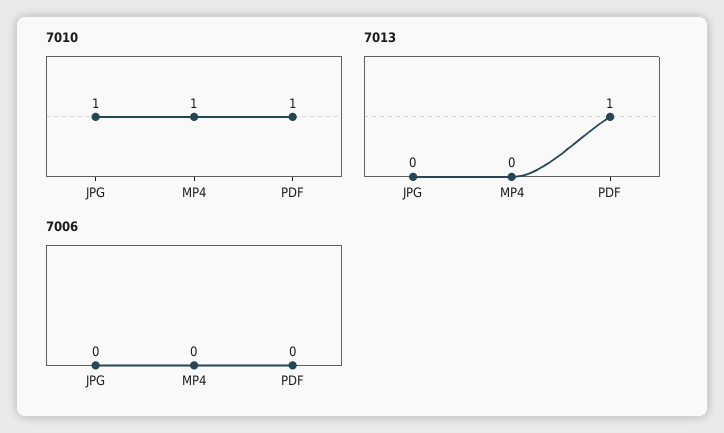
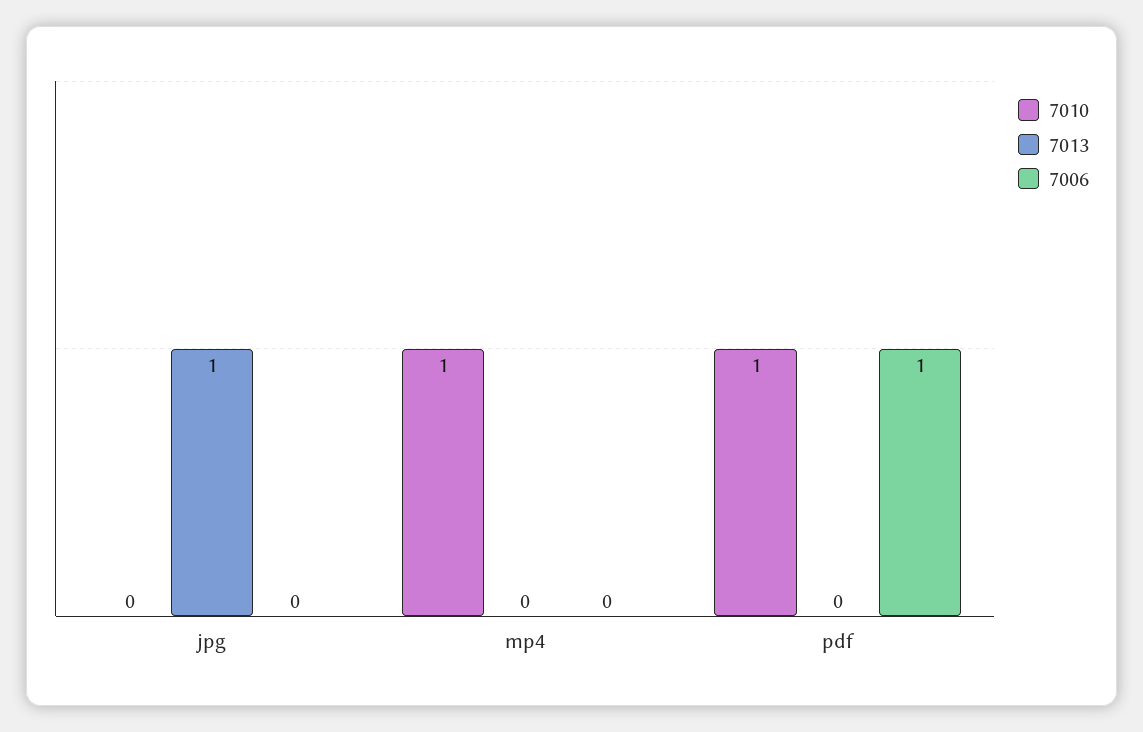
  {
    "7010": {
-     "JPG": 1,
+     "JPG": 0,
      "MP4": 1,
      "PDF": 1
    },
    "7013": {
-     "JPG": 0,
+     "JPG": 1,
      "MP4": 0,
-     "PDF": 1
+     "PDF": 0
    },
    "7006": {
      "JPG": 0,
      "MP4": 0,
-     "PDF": 0
+     "PDF": 1
    }
  }

